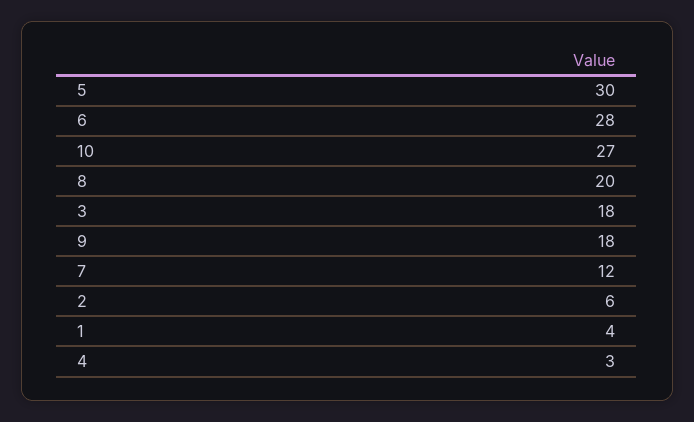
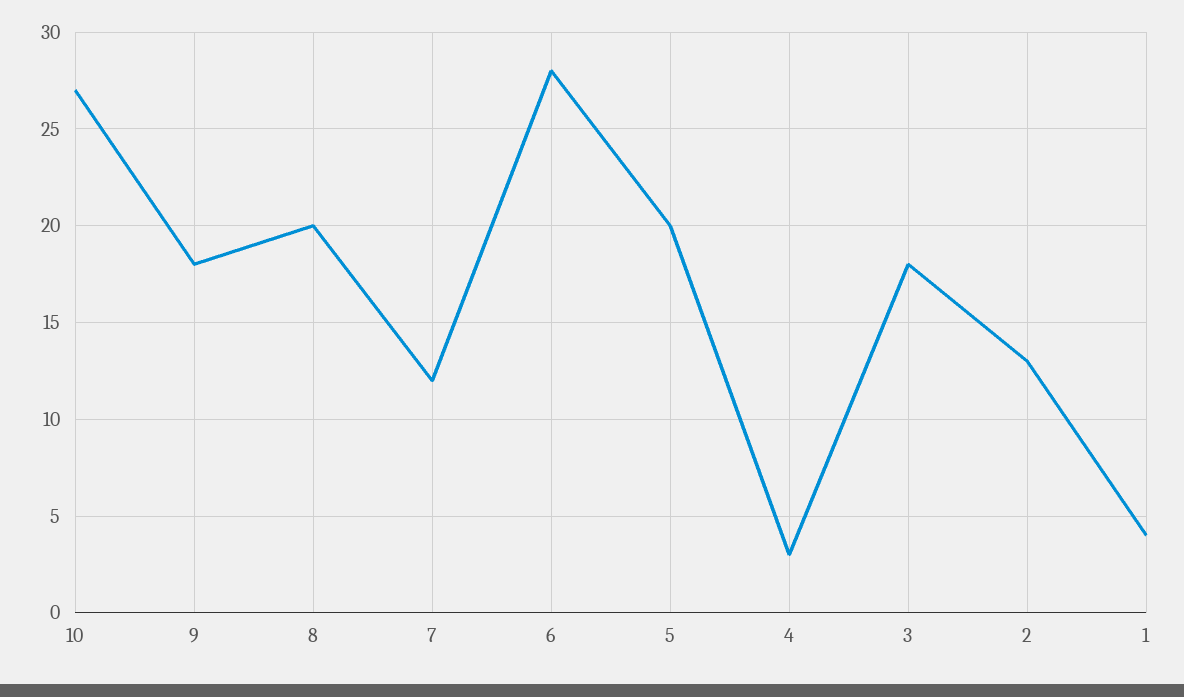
  {
-   "5": 30,
+   "5": 20,
    "6": 28,
    "10": 27,
    "8": 20,
    "3": 18,
    "9": 18,
    "7": 12,
-   "2": 6,
+   "2": 13,
    "1": 4,
    "4": 3
  }

